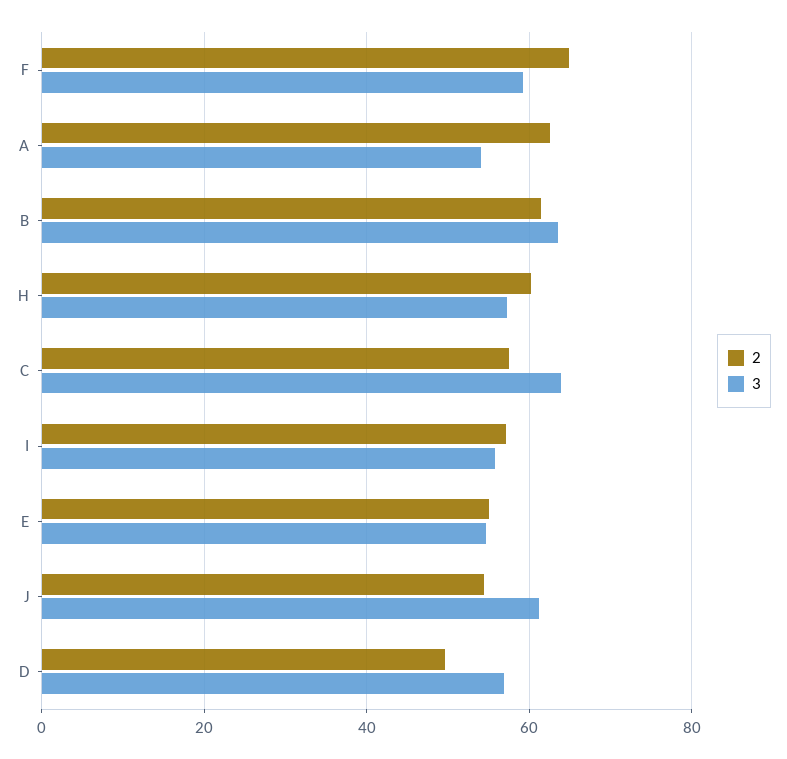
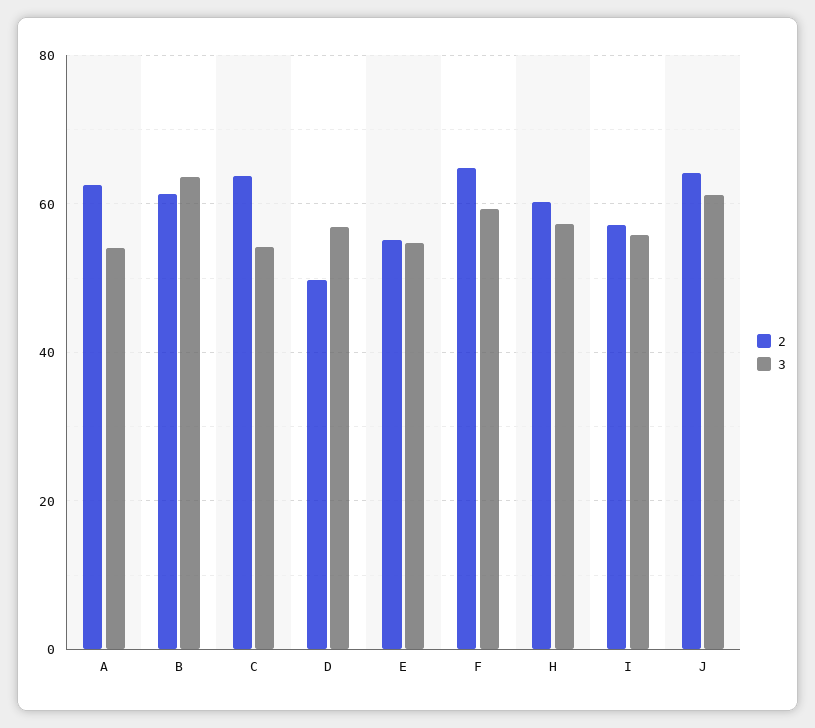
  {
    "2": {
      "F": 64,
      "A": 62,
      "B": 62,
      "H": 60,
-     "C": 58,
+     "C": 64,
      "I": 58,
      "E": 56,
-     "J": 54,
+     "J": 64,
      "D": 50
    },
    "3": {
      "F": 60,
      "A": 54,
      "B": 64,
      "H": 58,
-     "C": 64,
+     "C": 54,
      "I": 56,
      "E": 54,
      "J": 62,
      "D": 56
    }
  }

